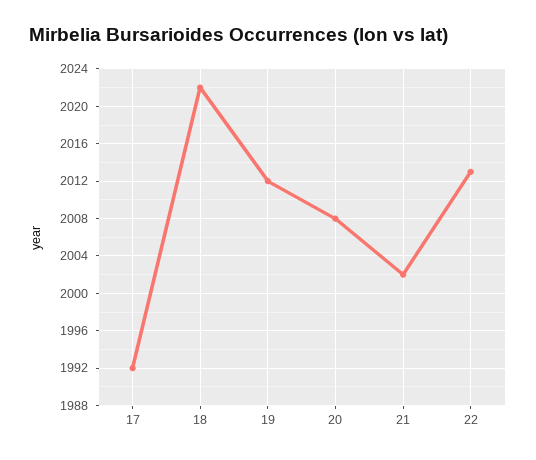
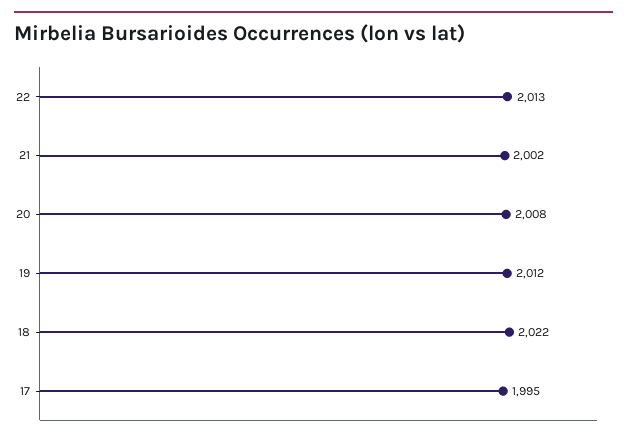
  {
-   "17": 1992,
+   "17": 1995,
    "18": 2022,
    "19": 2012,
    "20": 2008,
    "21": 2002,
    "22": 2013
  }

